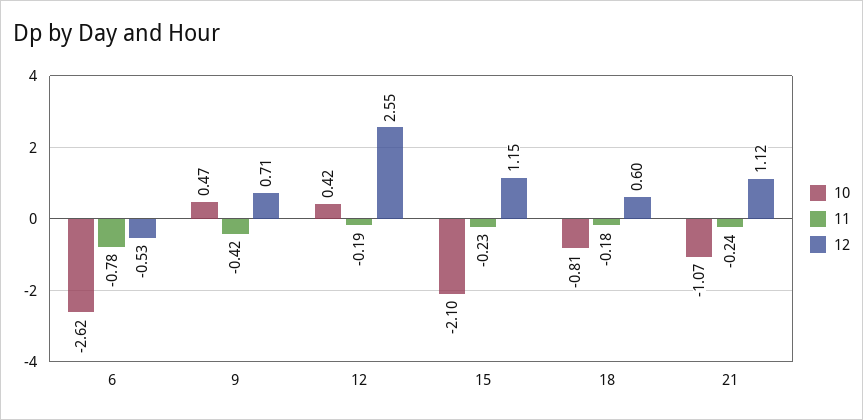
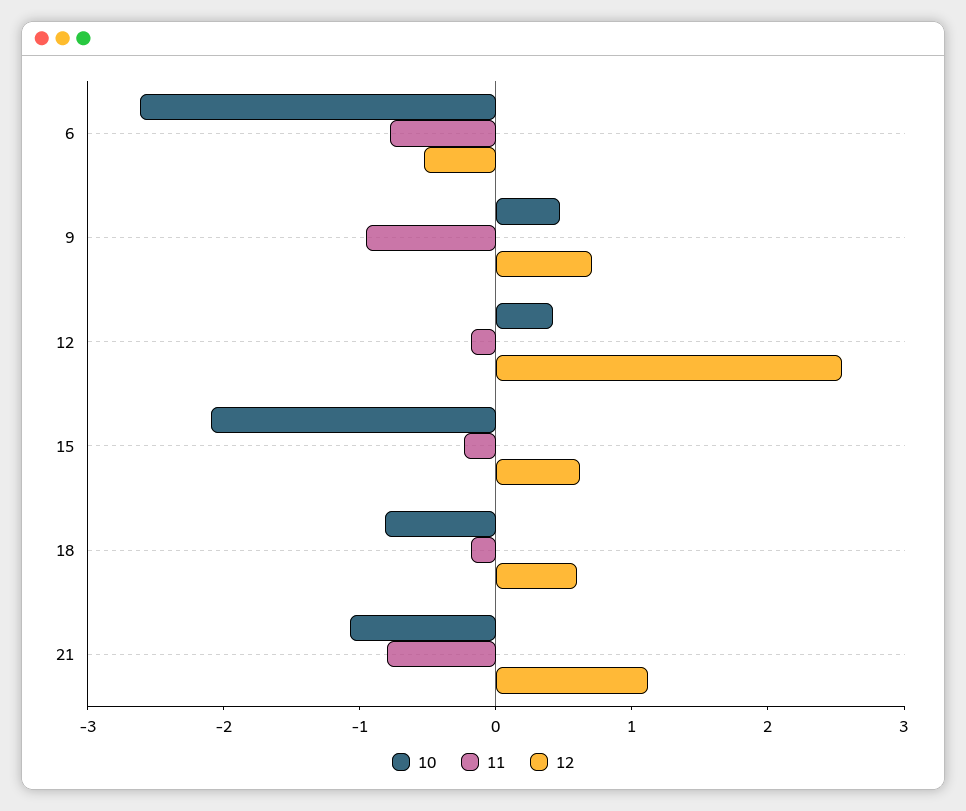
  {
    "10": {
      "6": -2.62,
      "9": 0.47,
      "12": 0.42,
      "15": -2.1,
      "18": -0.81,
      "21": -1.07
    },
    "11": {
      "6": -0.78,
-     "9": -0.42,
+     "9": -1,
      "12": -0.19,
      "15": -0.23,
      "18": -0.18,
-     "21": -0.24
+     "21": -0.8
    },
    "12": {
      "6": -0.53,
      "9": 0.71,
      "12": 2.55,
-     "15": 1.15,
+     "15": 0.6,
      "18": 0.6,
      "21": 1.12
    }
  }

